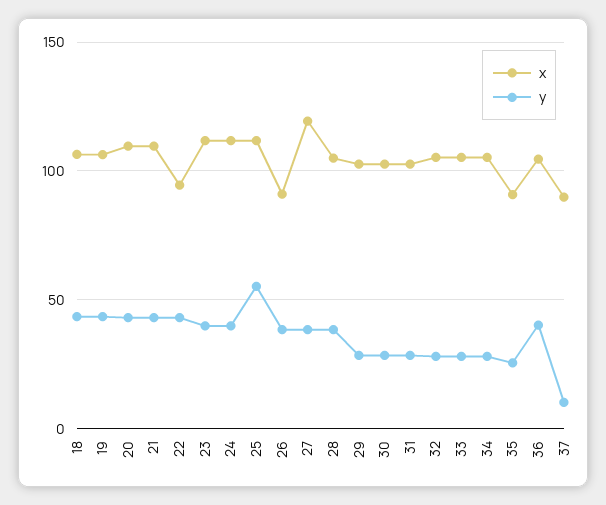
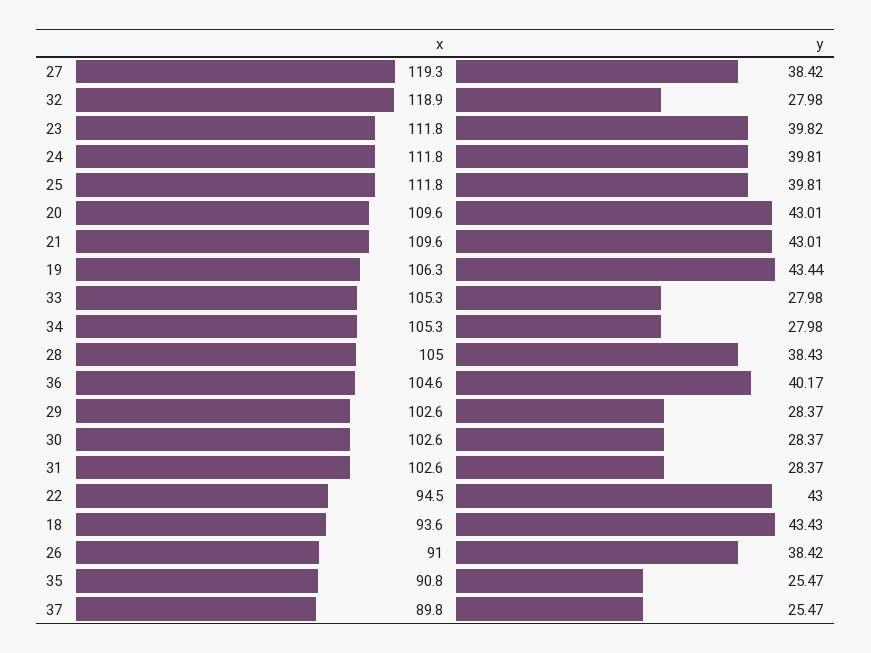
  {
    "x": {
-     "18": 105,
+     "18": 93.6,
      "19": 106.3,
      "20": 109.6,
      "21": 109.6,
      "22": 94.5,
      "23": 111.8,
      "24": 111.8,
      "25": 111.8,
      "26": 91,
      "27": 119.3,
      "28": 105,
      "29": 102.6,
      "30": 102.6,
      "31": 102.6,
-     "32": 105,
+     "32": 118.9,
      "33": 105.3,
      "34": 105.3,
      "35": 90.8,
      "36": 104.6,
      "37": 89.8
    },
    "y": {
      "18": 43.43,
      "19": 43.44,
      "20": 43.01,
      "21": 43.01,
      "22": 43,
      "23": 39.82,
      "24": 39.81,
-     "25": 55,
+     "25": 39.81,
      "26": 38.42,
      "27": 38.42,
      "28": 38.43,
      "29": 28.37,
      "30": 28.37,
      "31": 28.37,
      "32": 27.98,
      "33": 27.98,
      "34": 27.98,
      "35": 25.47,
      "36": 40.17,
-     "37": 10
+     "37": 25.47
    }
  }

